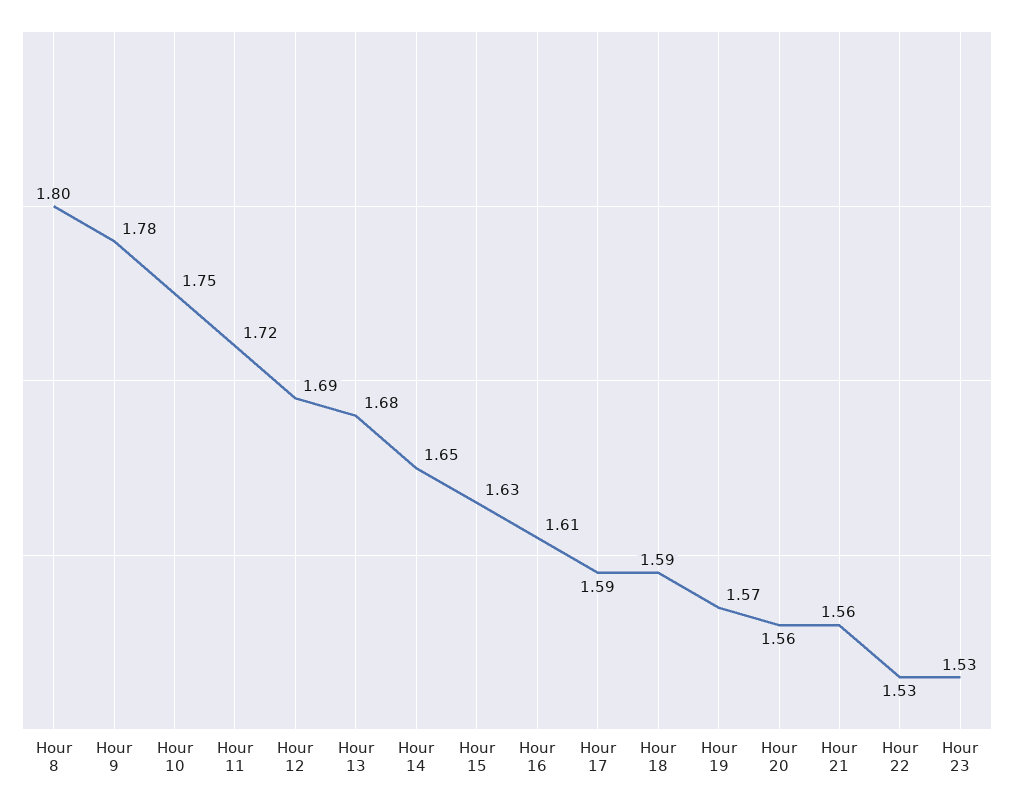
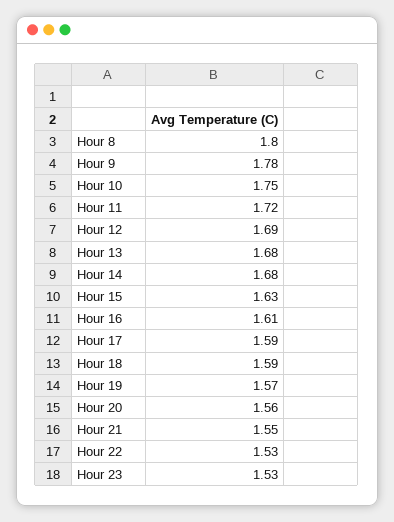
  {
    "Hour 8": 1.8,
    "Hour 9": 1.78,
    "Hour 10": 1.75,
    "Hour 11": 1.72,
    "Hour 12": 1.69,
    "Hour 13": 1.68,
-   "Hour 14": 1.65,
+   "Hour 14": 1.68,
    "Hour 15": 1.63,
    "Hour 16": 1.61,
    "Hour 17": 1.59,
    "Hour 18": 1.59,
    "Hour 19": 1.57,
    "Hour 20": 1.56,
-   "Hour 21": 1.56,
+   "Hour 21": 1.55,
    "Hour 22": 1.53,
    "Hour 23": 1.53
  }

